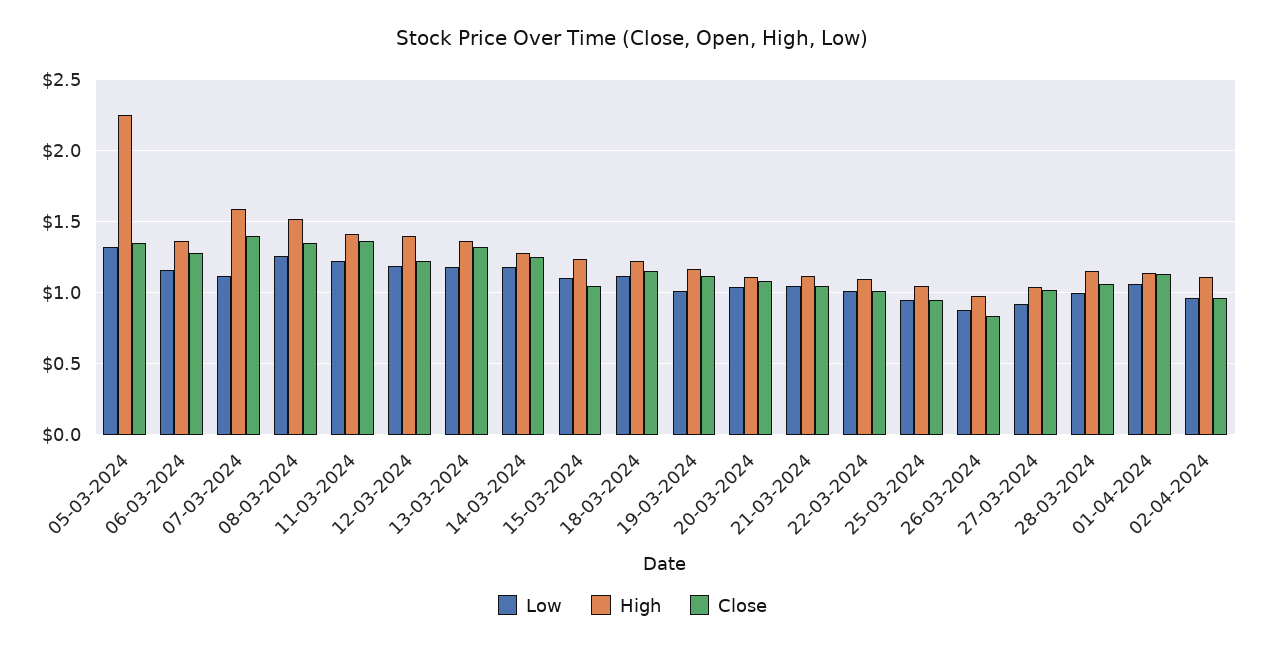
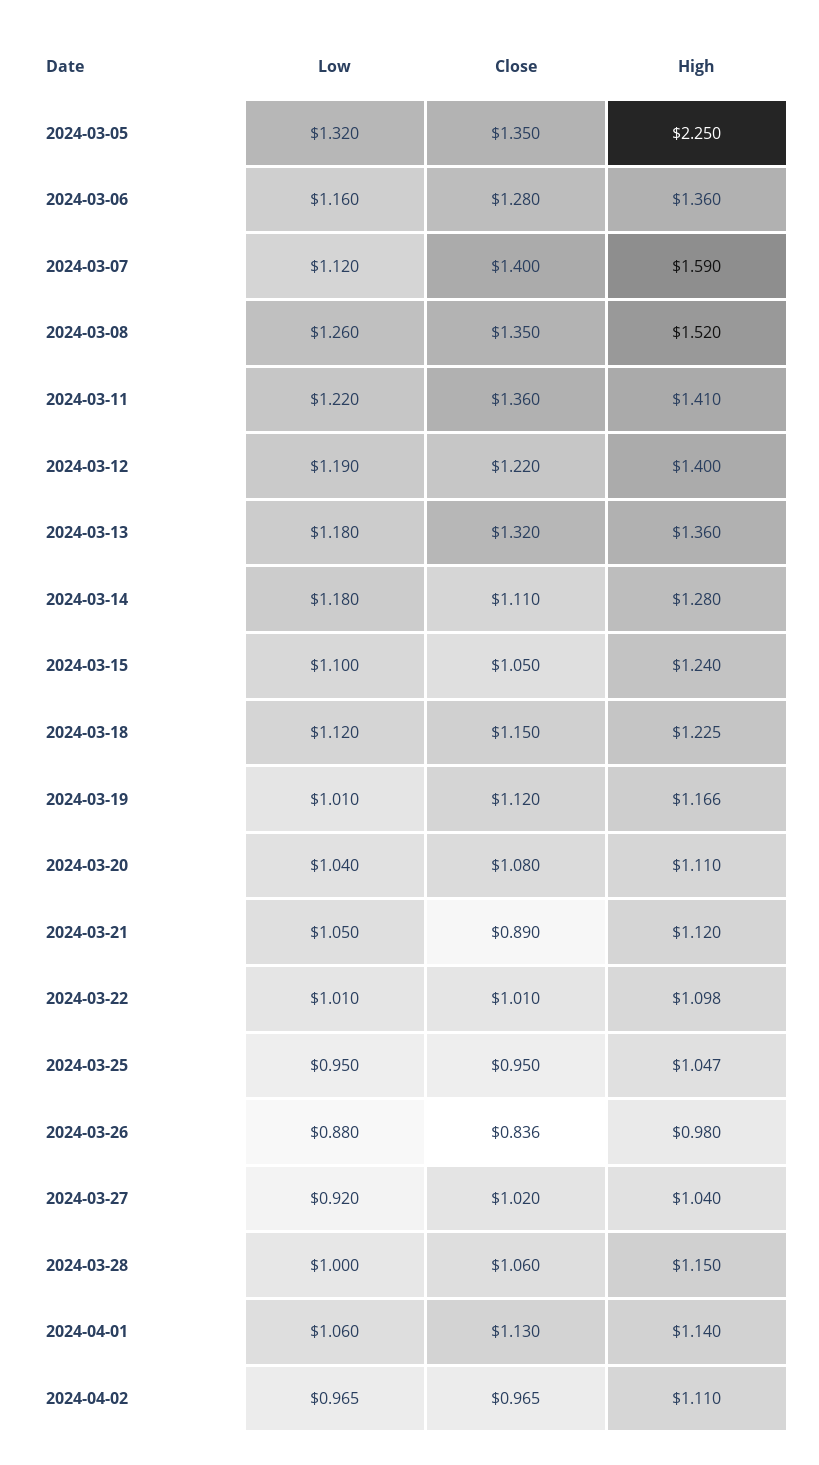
  {
    "Low": {
      "05-03-2024": 1.32,
      "06-03-2024": 1.16,
      "07-03-2024": 1.12,
      "08-03-2024": 1.26,
      "11-03-2024": 1.22,
      "12-03-2024": 1.19,
      "13-03-2024": 1.18,
      "14-03-2024": 1.18,
      "15-03-2024": 1.1,
      "18-03-2024": 1.12,
      "19-03-2024": 1.01,
      "20-03-2024": 1.04,
      "21-03-2024": 1.05,
      "22-03-2024": 1.01,
      "25-03-2024": 0.95,
      "26-03-2024": 0.88,
      "27-03-2024": 0.92,
      "28-03-2024": 1,
      "01-04-2024": 1.06,
      "02-04-2024": 0.965
    },
    "High": {
      "05-03-2024": 2.25,
      "06-03-2024": 1.36,
      "07-03-2024": 1.59,
      "08-03-2024": 1.52,
      "11-03-2024": 1.41,
      "12-03-2024": 1.4,
      "13-03-2024": 1.36,
      "14-03-2024": 1.28,
      "15-03-2024": 1.24,
      "18-03-2024": 1.225,
      "19-03-2024": 1.166,
      "20-03-2024": 1.11,
      "21-03-2024": 1.12,
      "22-03-2024": 1.098,
      "25-03-2024": 1.047,
      "26-03-2024": 0.98,
      "27-03-2024": 1.04,
      "28-03-2024": 1.15,
      "01-04-2024": 1.14,
      "02-04-2024": 1.11
    },
    "Close": {
      "05-03-2024": 1.35,
      "06-03-2024": 1.28,
      "07-03-2024": 1.4,
      "08-03-2024": 1.35,
      "11-03-2024": 1.36,
      "12-03-2024": 1.22,
      "13-03-2024": 1.32,
-     "14-03-2024": 1.25,
+     "14-03-2024": 1.11,
      "15-03-2024": 1.05,
      "18-03-2024": 1.15,
      "19-03-2024": 1.12,
      "20-03-2024": 1.08,
-     "21-03-2024": 1.05,
+     "21-03-2024": 0.89,
      "22-03-2024": 1.01,
      "25-03-2024": 0.95,
      "26-03-2024": 0.836,
      "27-03-2024": 1.02,
      "28-03-2024": 1.06,
      "01-04-2024": 1.13,
      "02-04-2024": 0.965
    }
  }

